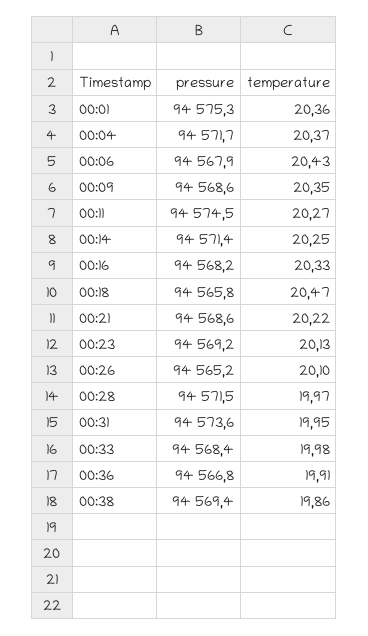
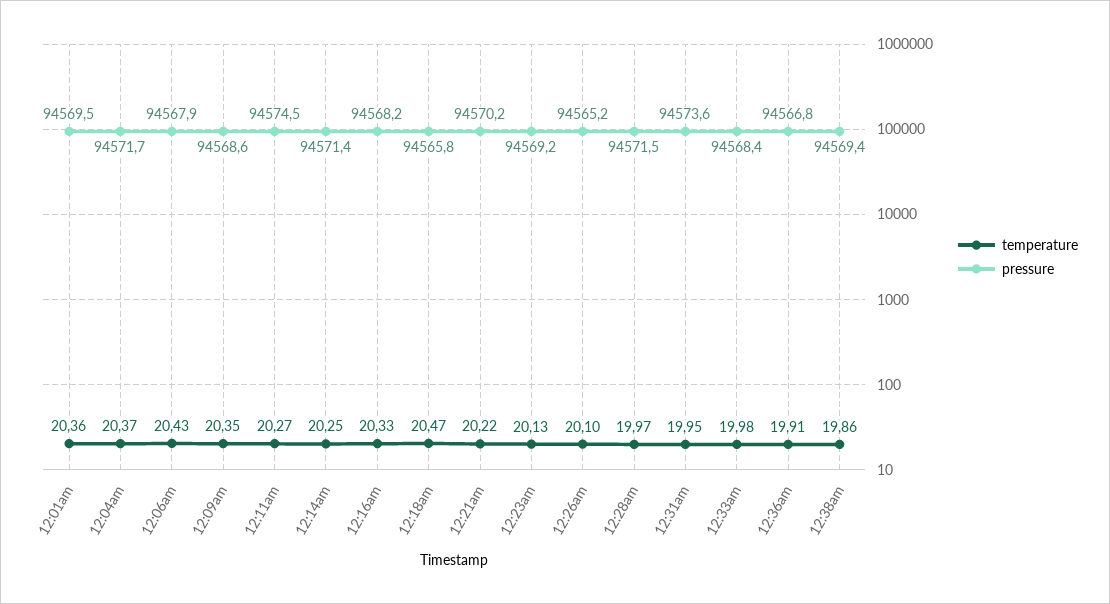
  {
    "pressure": {
-     "00:01": 94575.3,
+     "00:01": 94569.5,
      "00:04": 94571.7,
      "00:06": 94567.9,
      "00:09": 94568.6,
      "00:11": 94574.5,
      "00:14": 94571.4,
      "00:16": 94568.2,
      "00:18": 94565.8,
-     "00:21": 94568.6,
+     "00:21": 94570.2,
      "00:23": 94569.2,
      "00:26": 94565.2,
      "00:28": 94571.5,
      "00:31": 94573.6,
      "00:33": 94568.4,
      "00:36": 94566.8,
      "00:38": 94569.4
    },
    "temperature": {
      "00:01": 20.36,
      "00:04": 20.37,
      "00:06": 20.43,
      "00:09": 20.35,
      "00:11": 20.27,
      "00:14": 20.25,
      "00:16": 20.33,
      "00:18": 20.47,
      "00:21": 20.22,
      "00:23": 20.13,
      "00:26": 20.1,
      "00:28": 19.97,
      "00:31": 19.95,
      "00:33": 19.98,
      "00:36": 19.91,
      "00:38": 19.86
    }
  }

